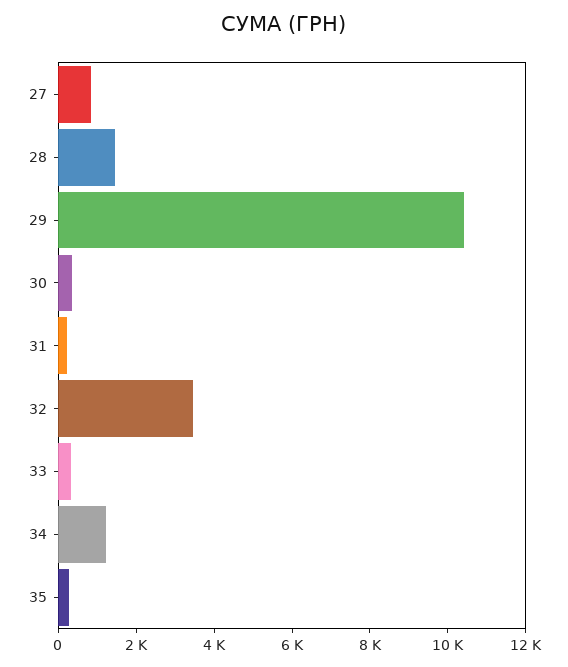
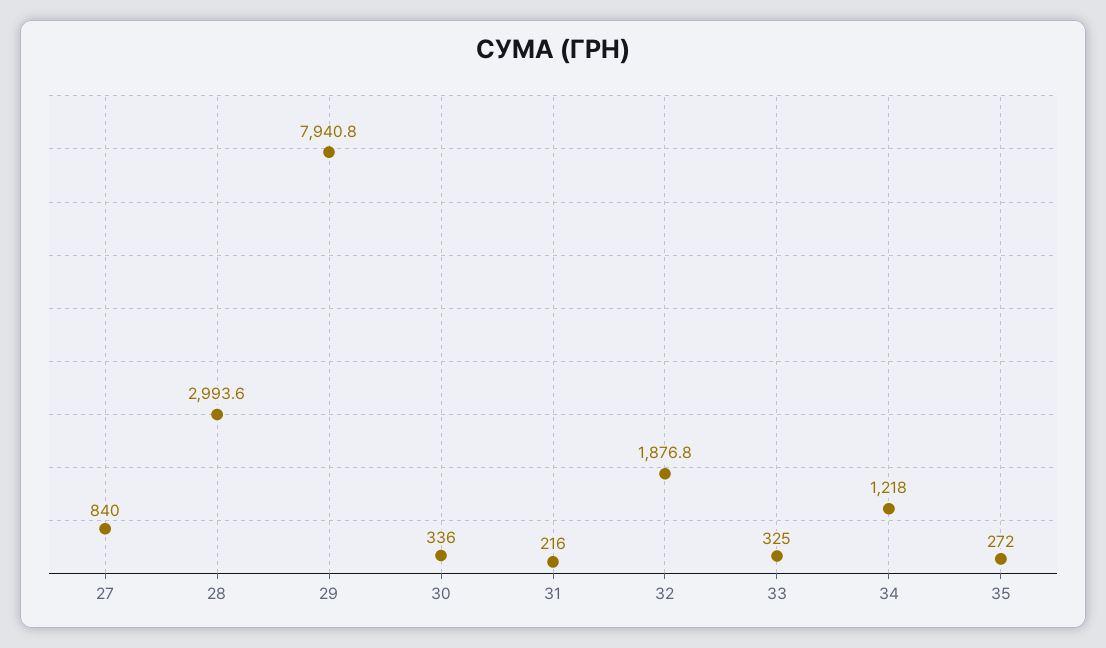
  {
    "27": 840,
-   "28": 1500,
+   "28": 2993.6,
-   "29": 10500,
+   "29": 7940.8,
    "30": 336,
    "31": 216,
-   "32": 3500,
+   "32": 1876.8,
    "33": 325,
    "34": 1218,
    "35": 272
  }

